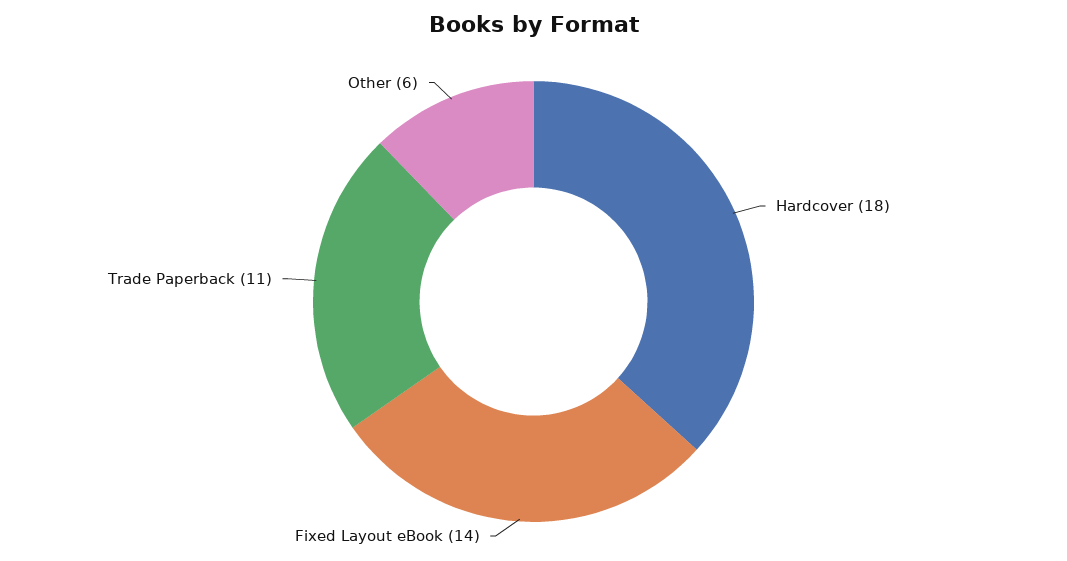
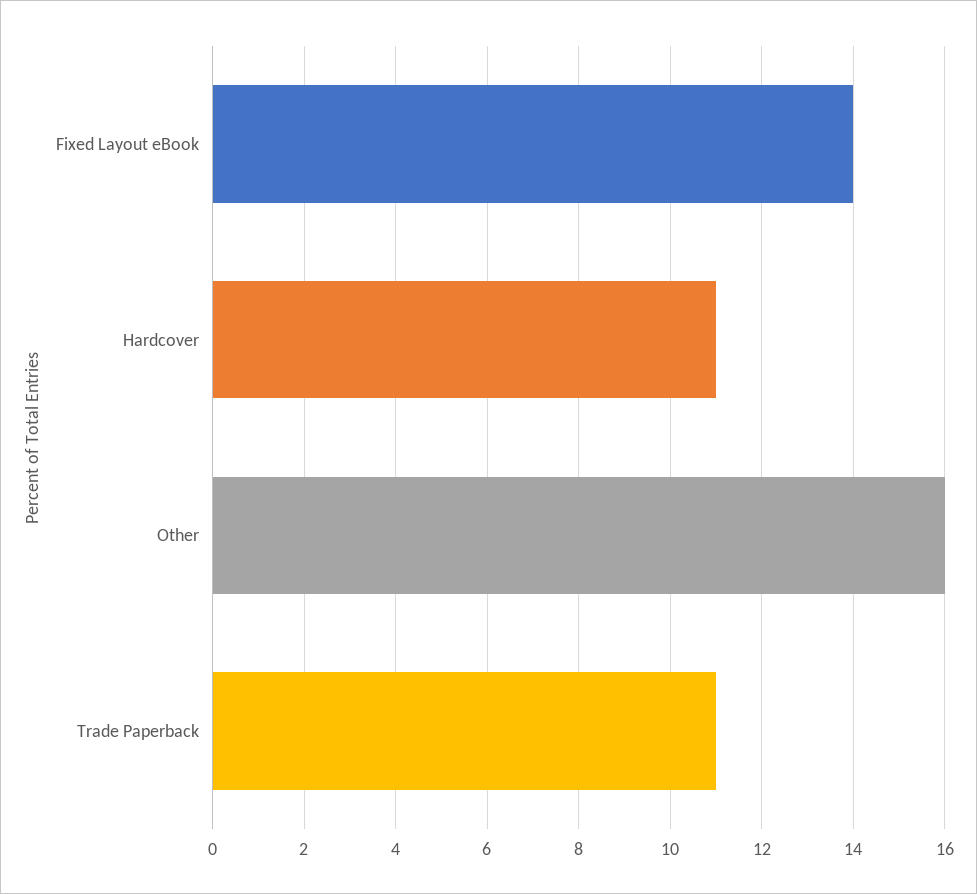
  {
-   "Hardcover": 18,
+   "Hardcover": 11,
    "Fixed Layout eBook": 14,
    "Trade Paperback": 11,
-   "Other": 6
+   "Other": 16
  }

